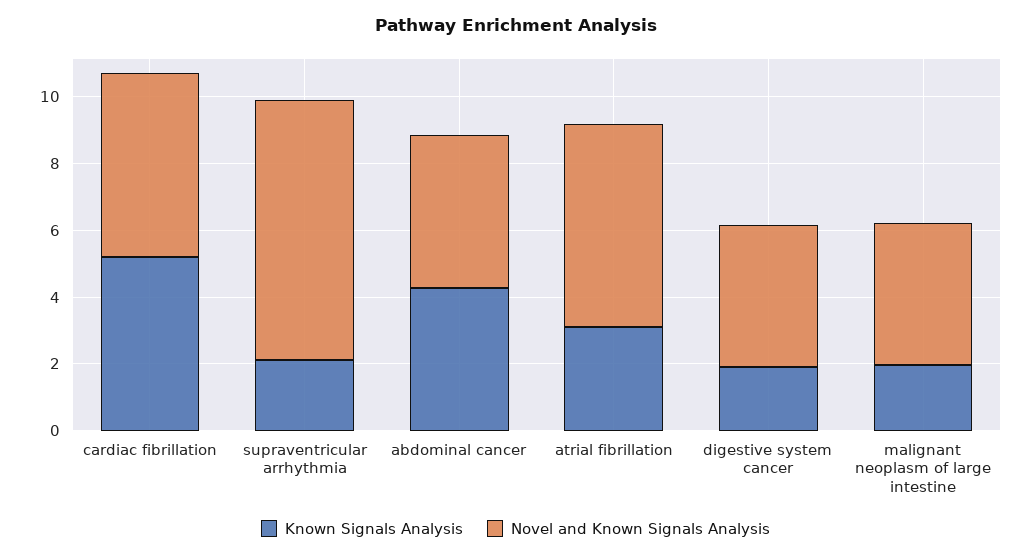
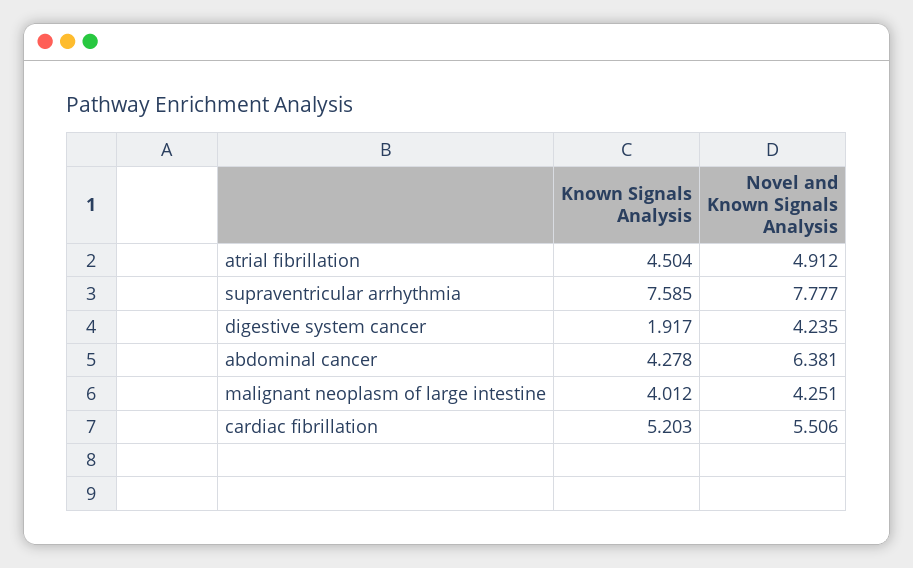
  {
    "Known Signals Analysis": {
      "cardiac fibrillation": 5.203,
-     "supraventricular arrhythmia": 2,
+     "supraventricular arrhythmia": 7.585,
      "abdominal cancer": 4.278,
-     "atrial fibrillation": 3,
+     "atrial fibrillation": 4.504,
      "digestive system cancer": 1.917,
-     "malignant neoplasm of large intestine": 2
+     "malignant neoplasm of large intestine": 4.012
    },
    "Novel and Known Signals Analysis": {
      "cardiac fibrillation": 5.506,
      "supraventricular arrhythmia": 7.777,
-     "abdominal cancer": 4.5,
+     "abdominal cancer": 6.381,
-     "atrial fibrillation": 6,
+     "atrial fibrillation": 4.912,
      "digestive system cancer": 4.235,
      "malignant neoplasm of large intestine": 4.251
    }
  }

